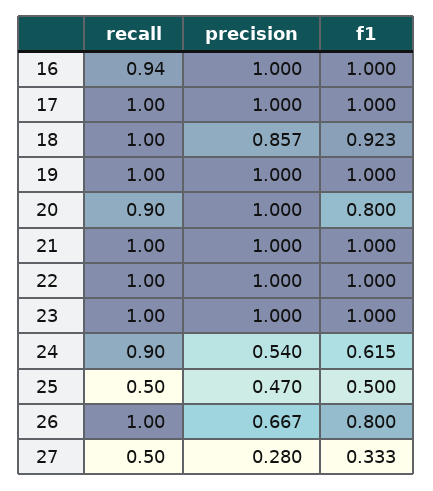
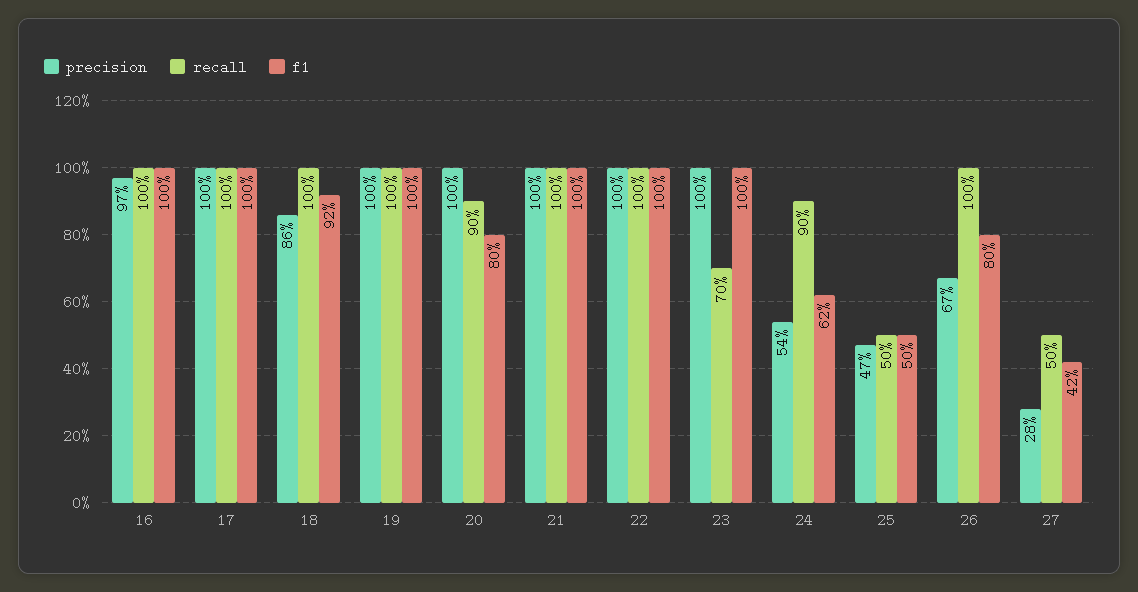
  {
    "recall": {
-     "16": 0.94,
+     "16": 1,
      "17": 1,
      "18": 1,
      "19": 1,
      "20": 0.9,
      "21": 1,
      "22": 1,
-     "23": 1,
+     "23": 0.7,
      "24": 0.9,
      "25": 0.5,
      "26": 1,
      "27": 0.5
    },
    "precision": {
-     "16": 1,
+     "16": 0.97,
      "17": 1,
      "18": 0.857,
      "19": 1,
      "20": 1,
      "21": 1,
      "22": 1,
      "23": 1,
      "24": 0.54,
      "25": 0.47,
      "26": 0.667,
      "27": 0.28
    },
    "f1": {
      "16": 1,
      "17": 1,
      "18": 0.923,
      "19": 1,
      "20": 0.8,
      "21": 1,
      "22": 1,
      "23": 1,
      "24": 0.615,
      "25": 0.5,
      "26": 0.8,
-     "27": 0.333
+     "27": 0.42
    }
  }

